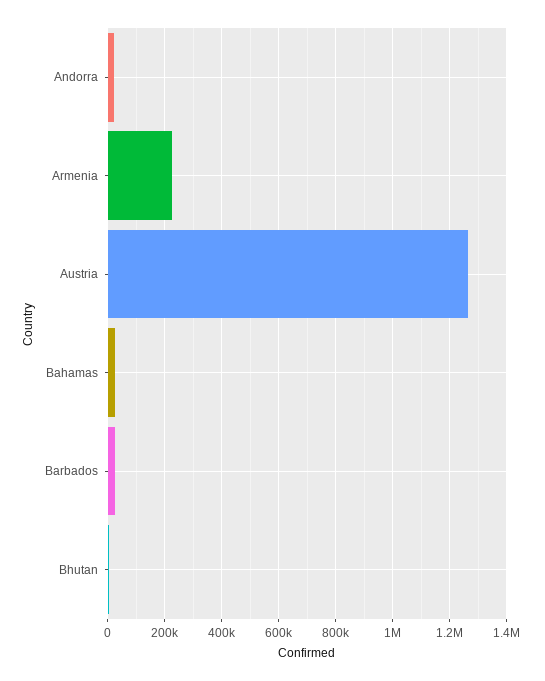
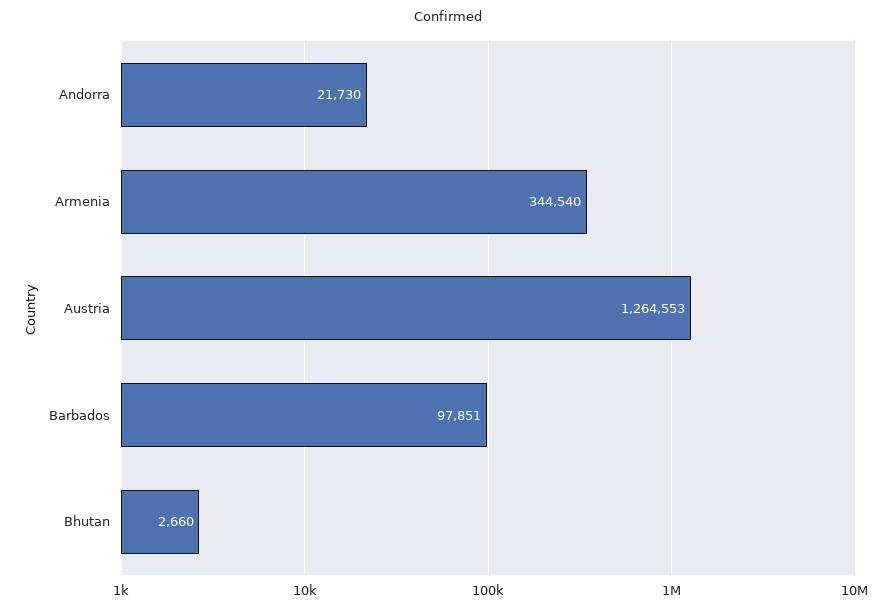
  {
    "Andorra": 21730,
-   "Armenia": 225000,
+   "Armenia": 344540,
    "Austria": 1264553,
-   "Bahamas": 25000,
-   "Barbados": 25000,
+   "Barbados": 97851,
    "Bhutan": 2660
  }

